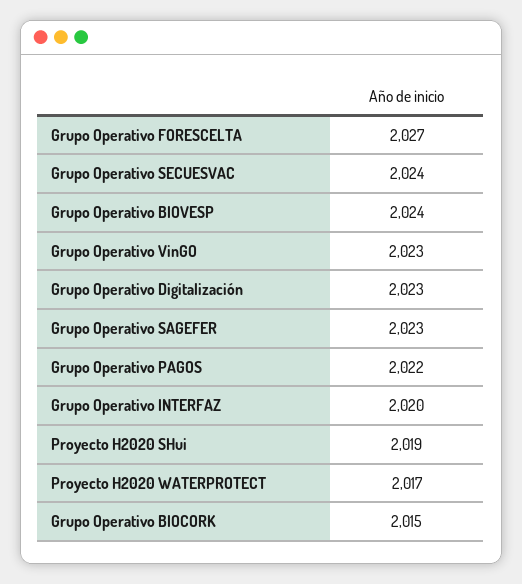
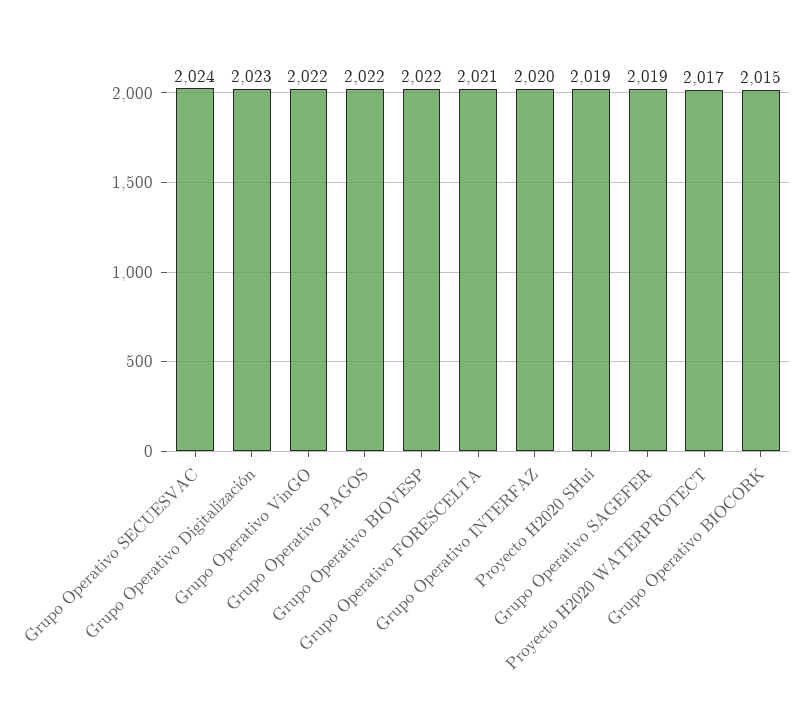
  {
-   "Grupo Operativo FORESCELTA": 2027,
+   "Grupo Operativo FORESCELTA": 2021,
    "Grupo Operativo SECUESVAC": 2024,
-   "Grupo Operativo BIOVESP": 2024,
+   "Grupo Operativo BIOVESP": 2022,
-   "Grupo Operativo VinGO": 2023,
+   "Grupo Operativo VinGO": 2022,
    "Grupo Operativo Digitalización": 2023,
-   "Grupo Operativo SAGEFER": 2023,
+   "Grupo Operativo SAGEFER": 2019,
    "Grupo Operativo PAGOS": 2022,
    "Grupo Operativo INTERFAZ": 2020,
    "Proyecto H2020 SHui": 2019,
    "Proyecto H2020 WATERPROTECT": 2017,
    "Grupo Operativo BIOCORK": 2015
  }

